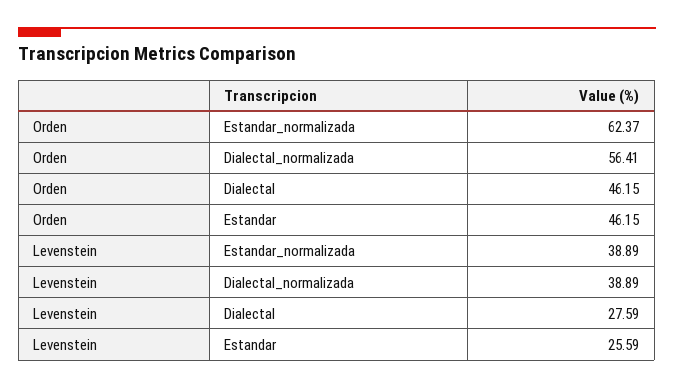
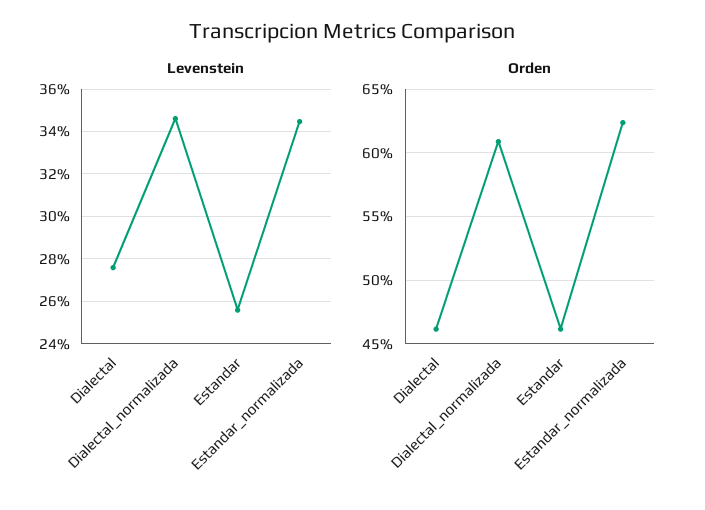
  {
    "Orden": {
      "Estandar_normalizada": 62.37,
-     "Dialectal_normalizada": 56.41,
+     "Dialectal_normalizada": 61,
      "Dialectal": 46.15,
      "Estandar": 46.15
    },
    "Levenstein": {
-     "Estandar_normalizada": 38.89,
+     "Estandar_normalizada": 34.5,
-     "Dialectal_normalizada": 38.89,
+     "Dialectal_normalizada": 34.5,
      "Dialectal": 27.59,
      "Estandar": 25.59
    }
  }

